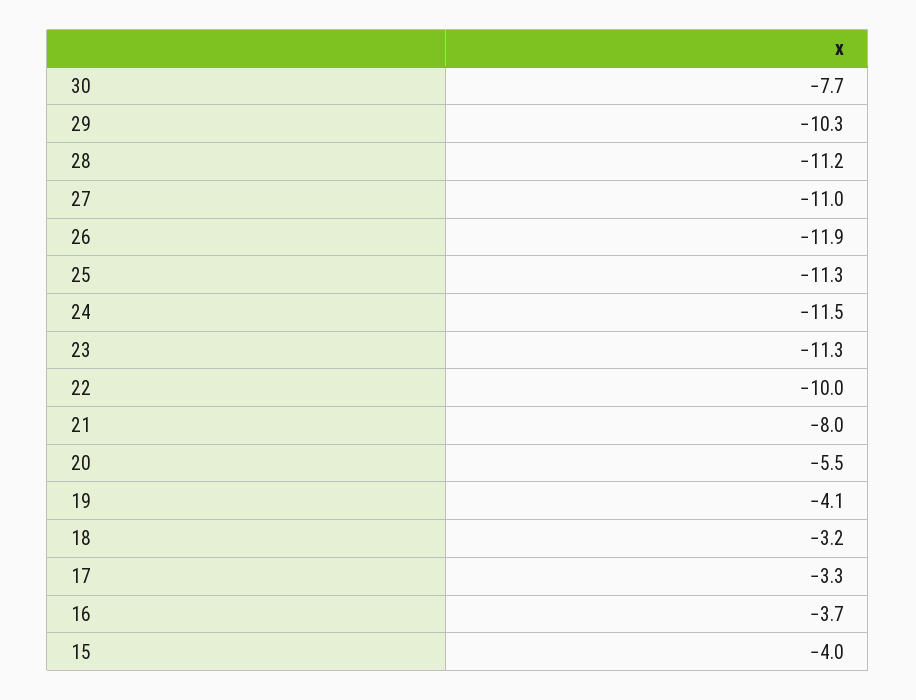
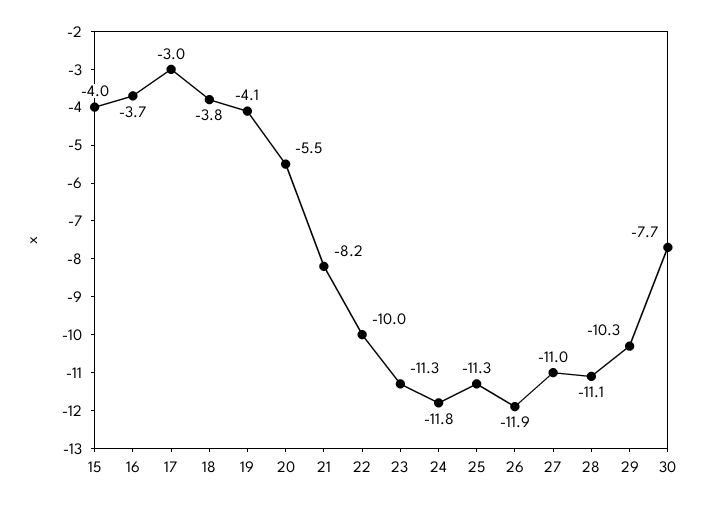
  {
    "30": -7.7,
    "29": -10.3,
-   "28": -11.2,
+   "28": -11.1,
    "27": -11,
    "26": -11.9,
    "25": -11.3,
-   "24": -11.5,
+   "24": -11.8,
    "23": -11.3,
    "22": -10,
-   "21": -8,
+   "21": -8.2,
    "20": -5.5,
    "19": -4.1,
-   "18": -3.2,
+   "18": -3.8,
-   "17": -3.3,
+   "17": -3,
    "16": -3.7,
    "15": -4
  }

